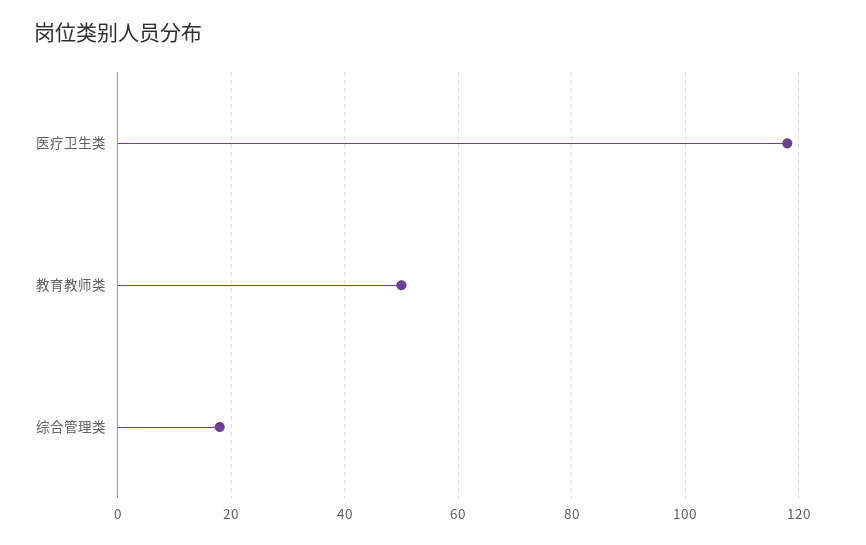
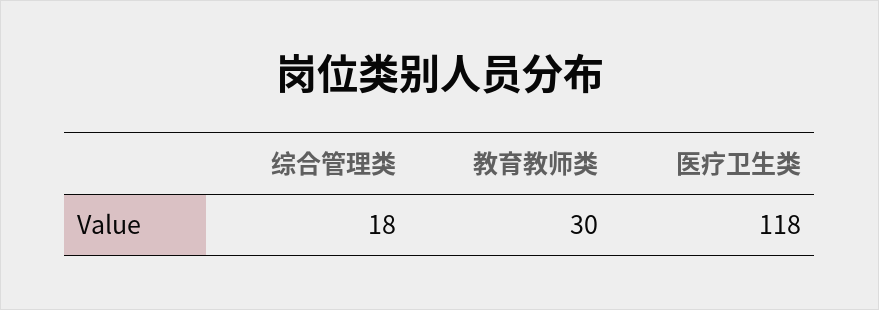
  {
    "医疗卫生类": 118,
-   "教育教师类": 50,
+   "教育教师类": 30,
    "综合管理类": 18
  }

